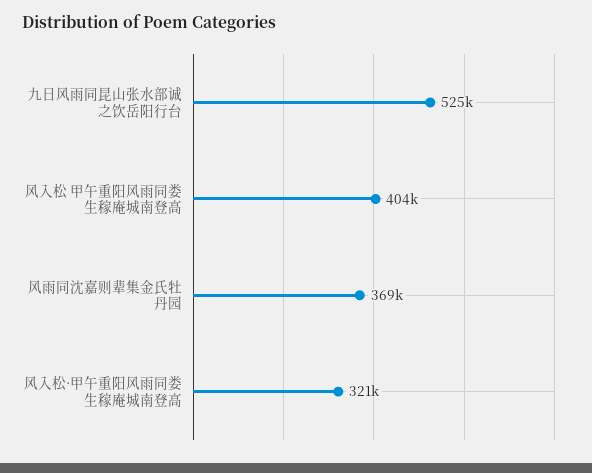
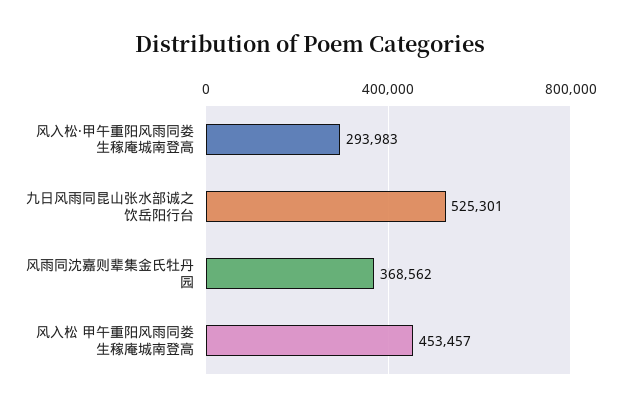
  {
    "九日风雨同昆山张水部诚之饮岳阳行台": 525301,
-   "风入松 甲午重阳风雨同娄生稼庵城南登高": 404000,
+   "风入松 甲午重阳风雨同娄生稼庵城南登高": 453457,
    "风雨同沈嘉则辈集金氏牡丹园": 368562,
-   "风入松·甲午重阳风雨同娄生稼庵城南登高": 321000
+   "风入松·甲午重阳风雨同娄生稼庵城南登高": 293983
  }

